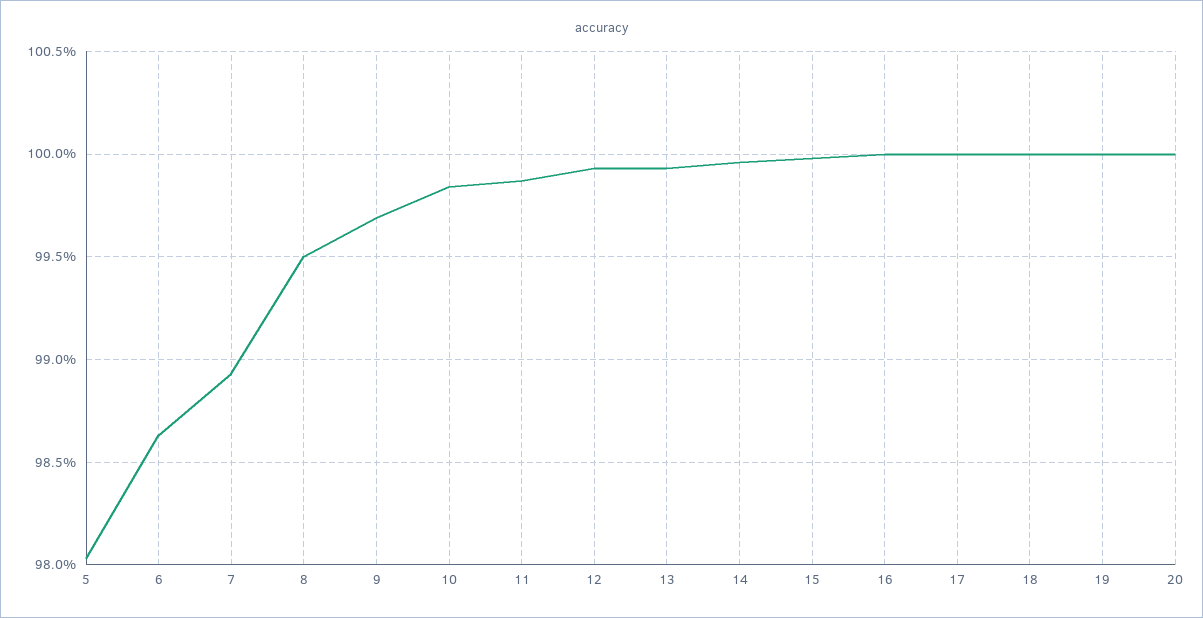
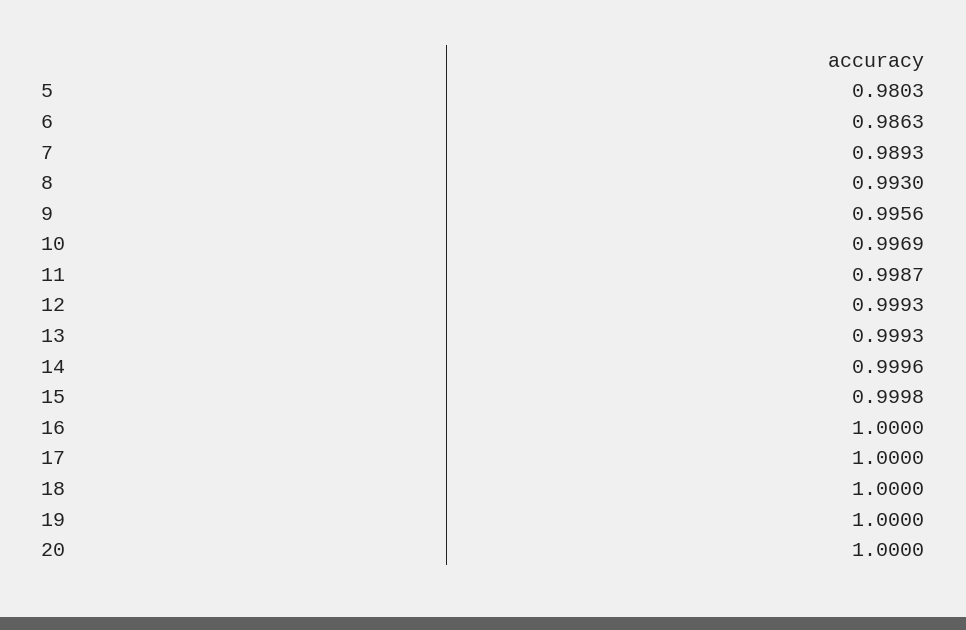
  {
    "5": 0.9803,
    "6": 0.9863,
    "7": 0.9893,
-   "8": 0.995,
+   "8": 0.993,
-   "9": 0.997,
+   "9": 0.9956,
-   "10": 0.9985,
+   "10": 0.9969,
    "11": 0.9987,
    "12": 0.9993,
    "13": 0.9993,
    "14": 0.9996,
    "15": 0.9998,
    "16": 1,
    "17": 1,
    "18": 1,
    "19": 1,
    "20": 1
  }

